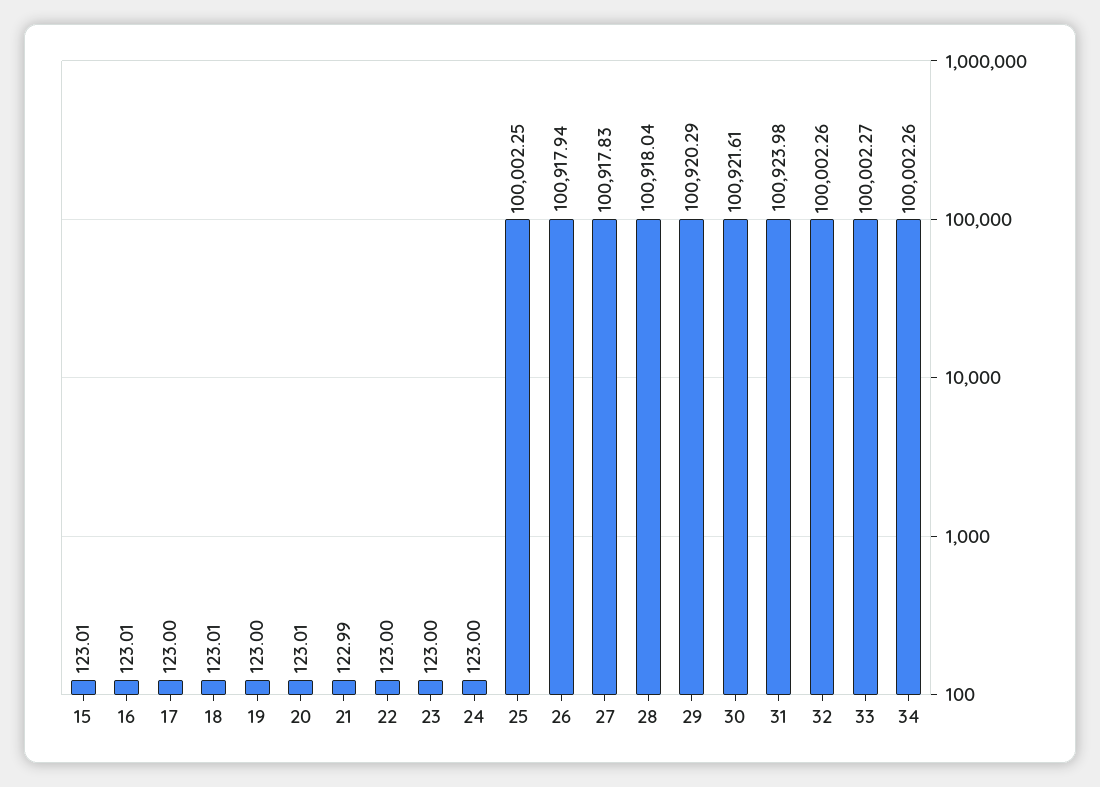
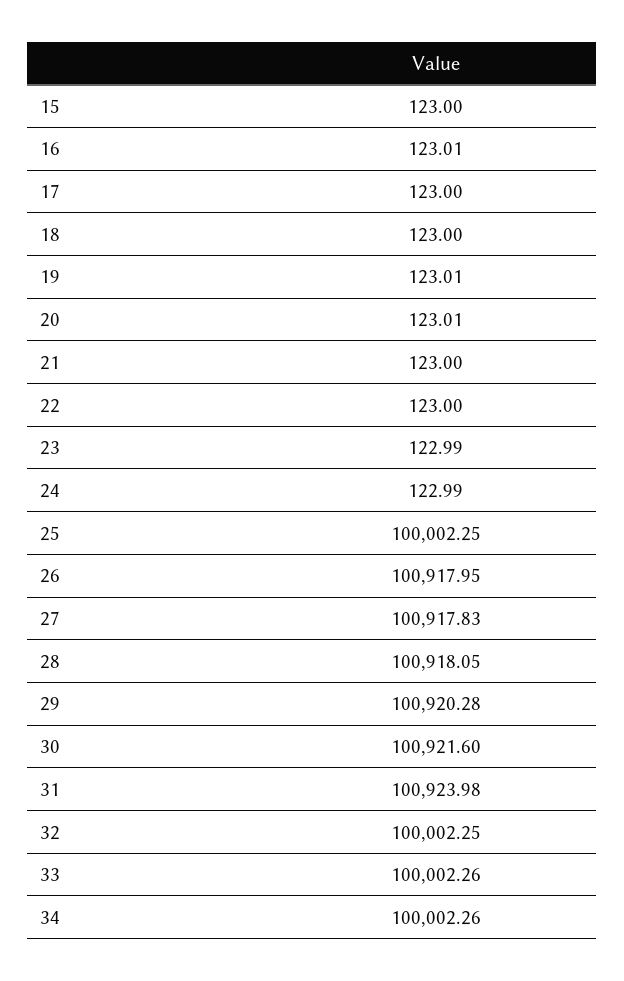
  {
-   "15": 123.01,
+   "15": 123,
    "16": 123.01,
    "17": 123,
-   "18": 123.01,
+   "18": 123,
-   "19": 123,
+   "19": 123.01,
    "20": 123.01,
-   "21": 122.99,
+   "21": 123,
    "22": 123,
-   "23": 123,
+   "23": 122.99,
-   "24": 123,
+   "24": 122.99,
    "25": 100002.25,
-   "26": 100917.94,
+   "26": 100917.95,
    "27": 100917.83,
-   "28": 100918.04,
+   "28": 100918.05,
-   "29": 100920.29,
+   "29": 100920.28,
-   "30": 100921.61,
+   "30": 100921.6,
    "31": 100923.98,
-   "32": 100002.26,
+   "32": 100002.25,
-   "33": 100002.27,
+   "33": 100002.26,
    "34": 100002.26
  }

